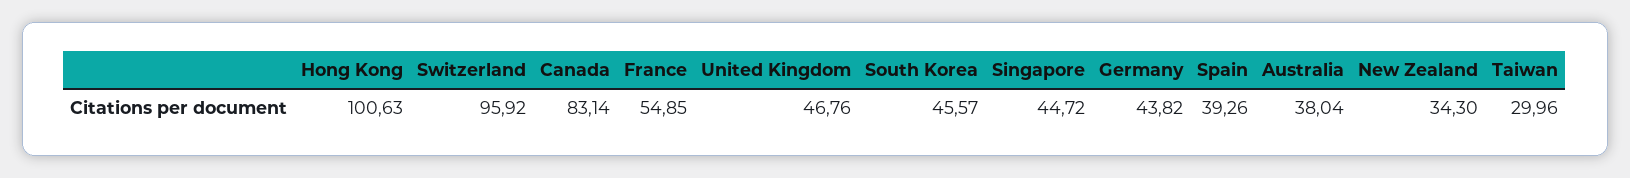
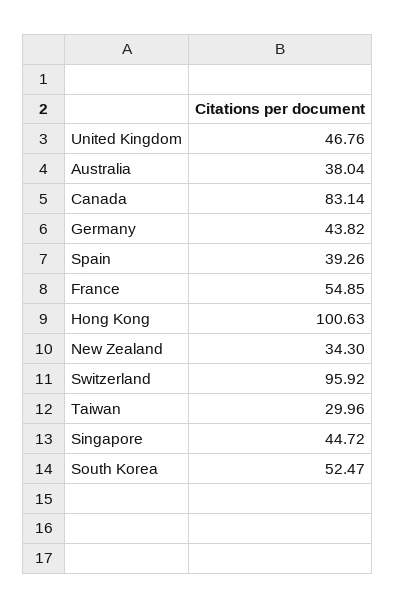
  {
    "Hong Kong": 100.63,
    "Switzerland": 95.92,
    "Canada": 83.14,
    "France": 54.85,
    "United Kingdom": 46.76,
-   "South Korea": 45.57,
+   "South Korea": 52.47,
    "Singapore": 44.72,
    "Germany": 43.82,
    "Spain": 39.26,
    "Australia": 38.04,
    "New Zealand": 34.3,
    "Taiwan": 29.96
  }

